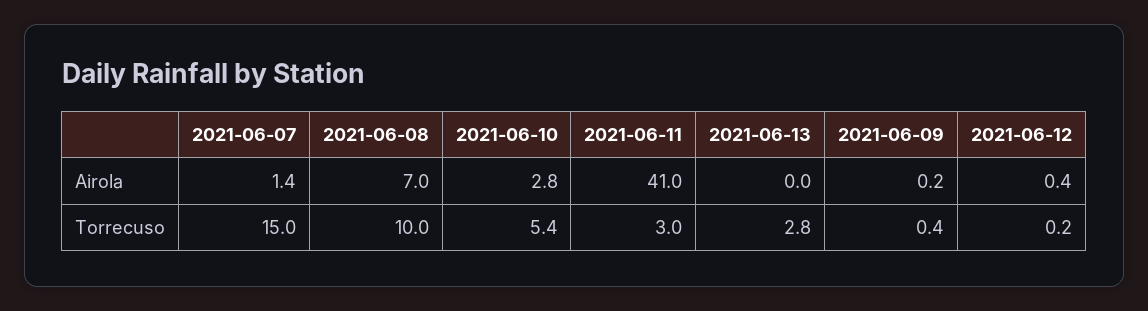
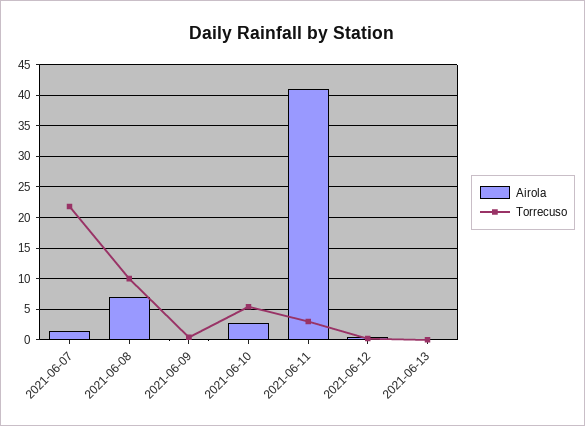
  {
    "Airola": {
      "2021-06-07": 1.4,
      "2021-06-08": 7,
      "2021-06-10": 2.8,
      "2021-06-11": 41,
      "2021-06-13": 0,
      "2021-06-09": 0.2,
      "2021-06-12": 0.4
    },
    "Torrecuso": {
-     "2021-06-07": 15,
+     "2021-06-07": 22,
      "2021-06-08": 10,
      "2021-06-10": 5.4,
      "2021-06-11": 3,
-     "2021-06-13": 2.8,
+     "2021-06-13": 0,
      "2021-06-09": 0.4,
      "2021-06-12": 0.2
    }
  }

